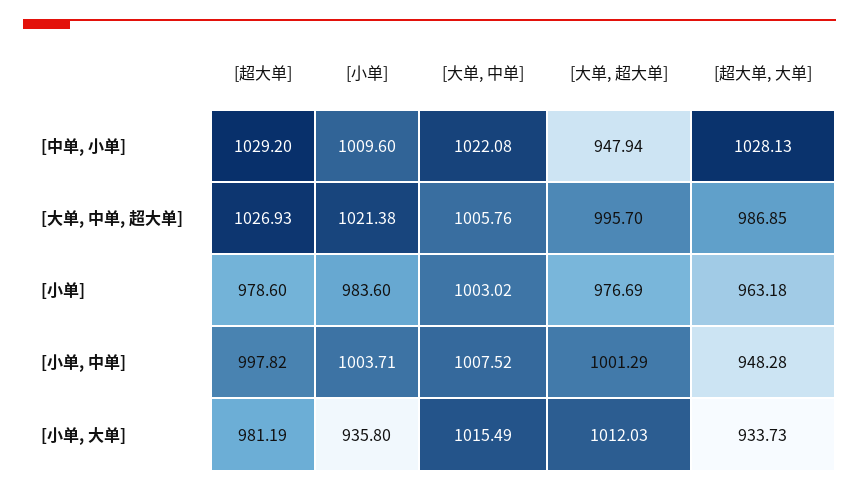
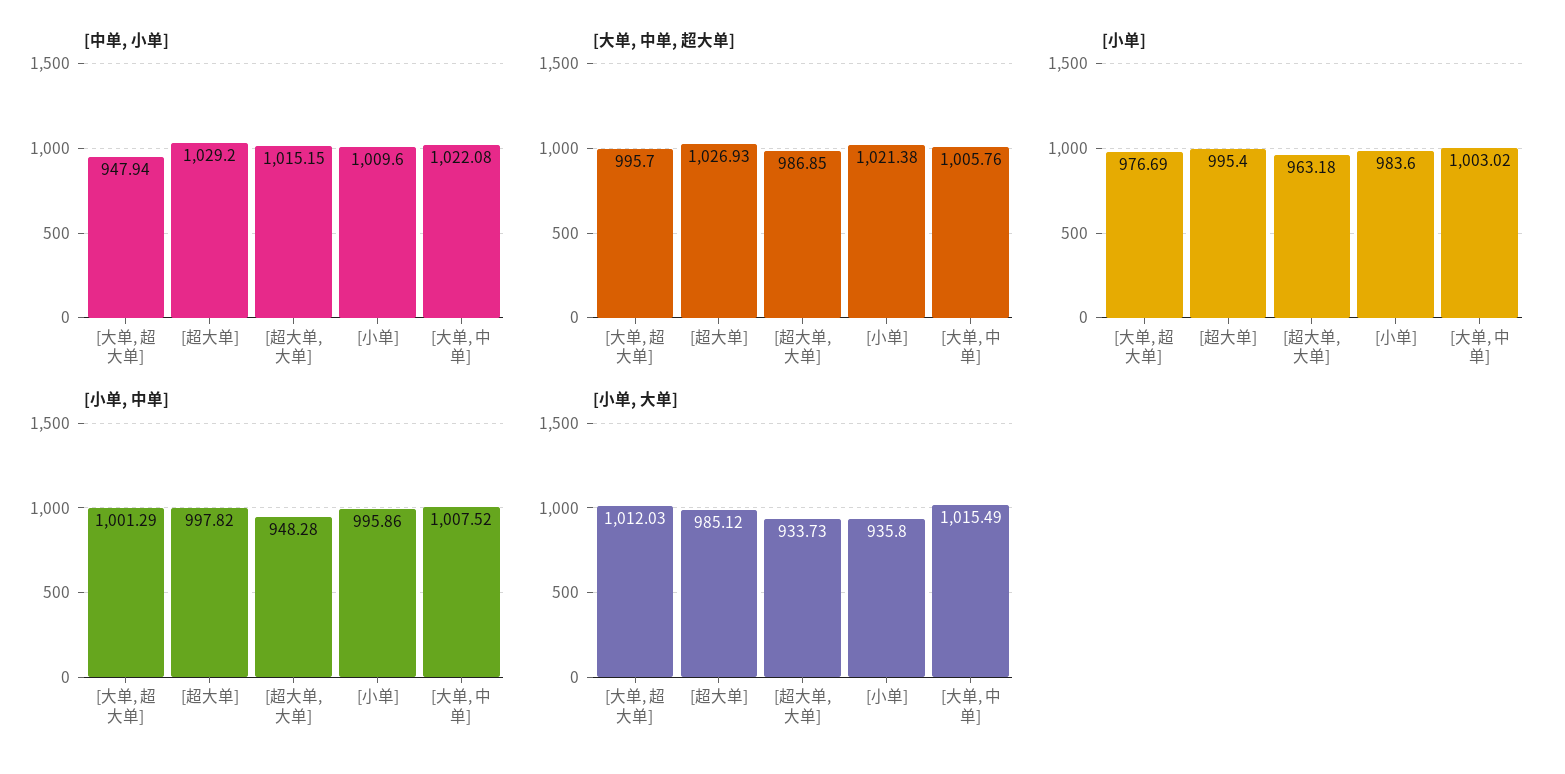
  {
    "[中单, 小单]": {
      "[超大单]": 1029.2,
      "[小单]": 1009.6,
      "[大单, 中单]": 1022.08,
      "[大单, 超大单]": 947.94,
-     "[超大单, 大单]": 1028.13
+     "[超大单, 大单]": 1015.15
    },
    "[大单, 中单, 超大单]": {
      "[超大单]": 1026.93,
      "[小单]": 1021.38,
      "[大单, 中单]": 1005.76,
      "[大单, 超大单]": 995.7,
      "[超大单, 大单]": 986.85
    },
    "[小单]": {
-     "[超大单]": 978.6,
+     "[超大单]": 995.4,
      "[小单]": 983.6,
      "[大单, 中单]": 1003.02,
      "[大单, 超大单]": 976.69,
      "[超大单, 大单]": 963.18
    },
    "[小单, 中单]": {
      "[超大单]": 997.82,
-     "[小单]": 1003.71,
+     "[小单]": 995.86,
      "[大单, 中单]": 1007.52,
      "[大单, 超大单]": 1001.29,
      "[超大单, 大单]": 948.28
    },
    "[小单, 大单]": {
-     "[超大单]": 981.19,
+     "[超大单]": 985.12,
      "[小单]": 935.8,
      "[大单, 中单]": 1015.49,
      "[大单, 超大单]": 1012.03,
      "[超大单, 大单]": 933.73
    }
  }

